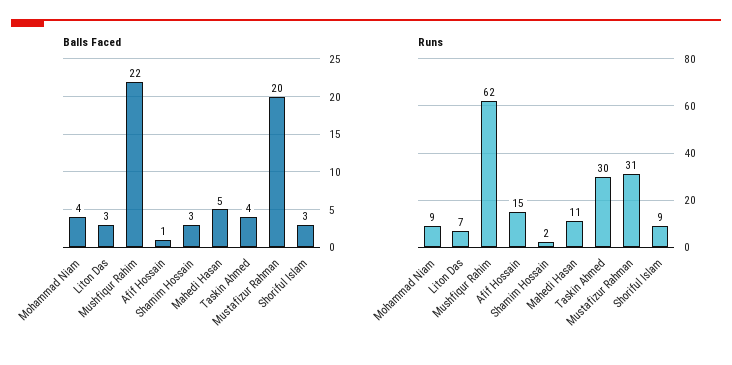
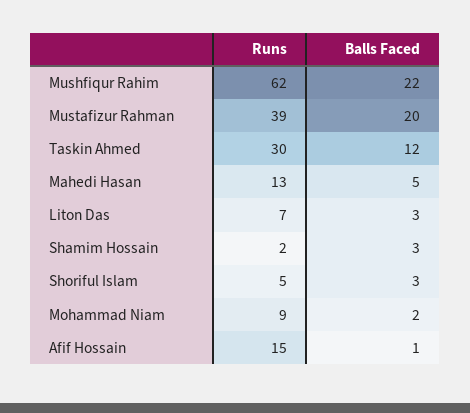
  {
    "Balls Faced": {
-     "Mohammad Niam": 4,
+     "Mohammad Niam": 2,
      "Liton Das": 3,
      "Mushfiqur Rahim": 22,
      "Afif Hossain": 1,
      "Shamim Hossain": 3,
      "Mahedi Hasan": 5,
-     "Taskin Ahmed": 4,
+     "Taskin Ahmed": 12,
      "Mustafizur Rahman": 20,
      "Shoriful Islam": 3
    },
    "Runs": {
      "Mohammad Niam": 9,
      "Liton Das": 7,
      "Mushfiqur Rahim": 62,
      "Afif Hossain": 15,
      "Shamim Hossain": 2,
-     "Mahedi Hasan": 11,
+     "Mahedi Hasan": 13,
      "Taskin Ahmed": 30,
-     "Mustafizur Rahman": 31,
+     "Mustafizur Rahman": 39,
-     "Shoriful Islam": 9
+     "Shoriful Islam": 5
    }
  }

